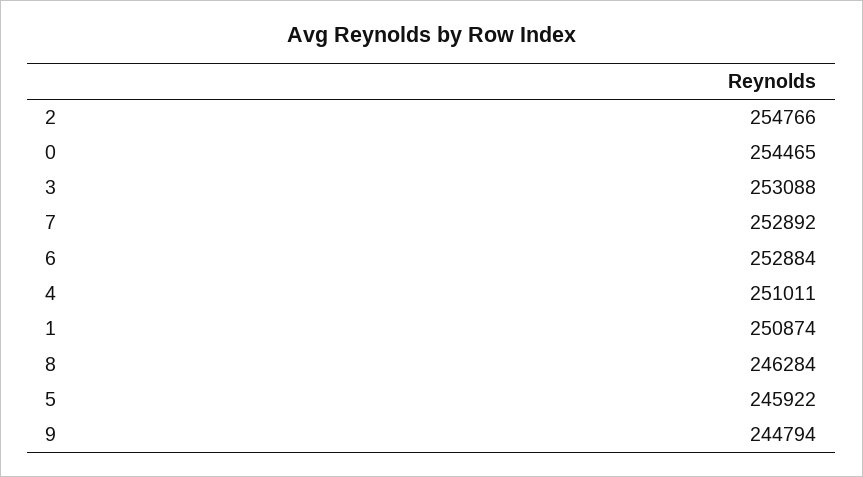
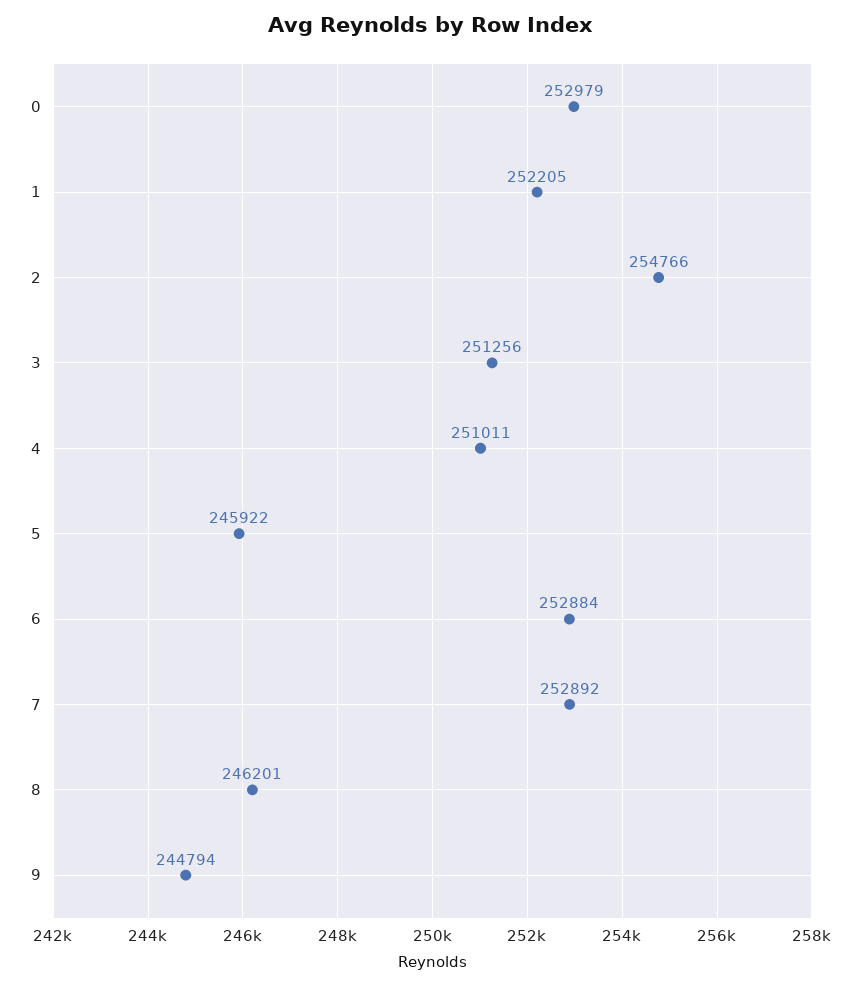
  {
    "2": 254766,
-   "0": 254465,
+   "0": 252979,
-   "3": 253088,
+   "3": 251256,
    "7": 252892,
    "6": 252884,
    "4": 251011,
-   "1": 250874,
+   "1": 252205,
-   "8": 246284,
+   "8": 246201,
    "5": 245922,
    "9": 244794
  }

